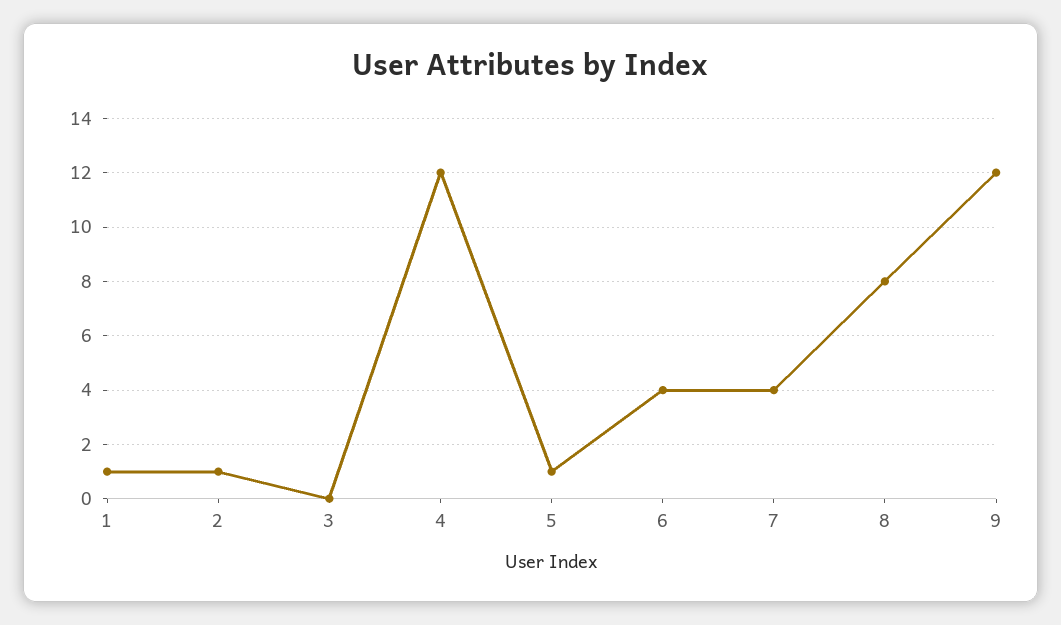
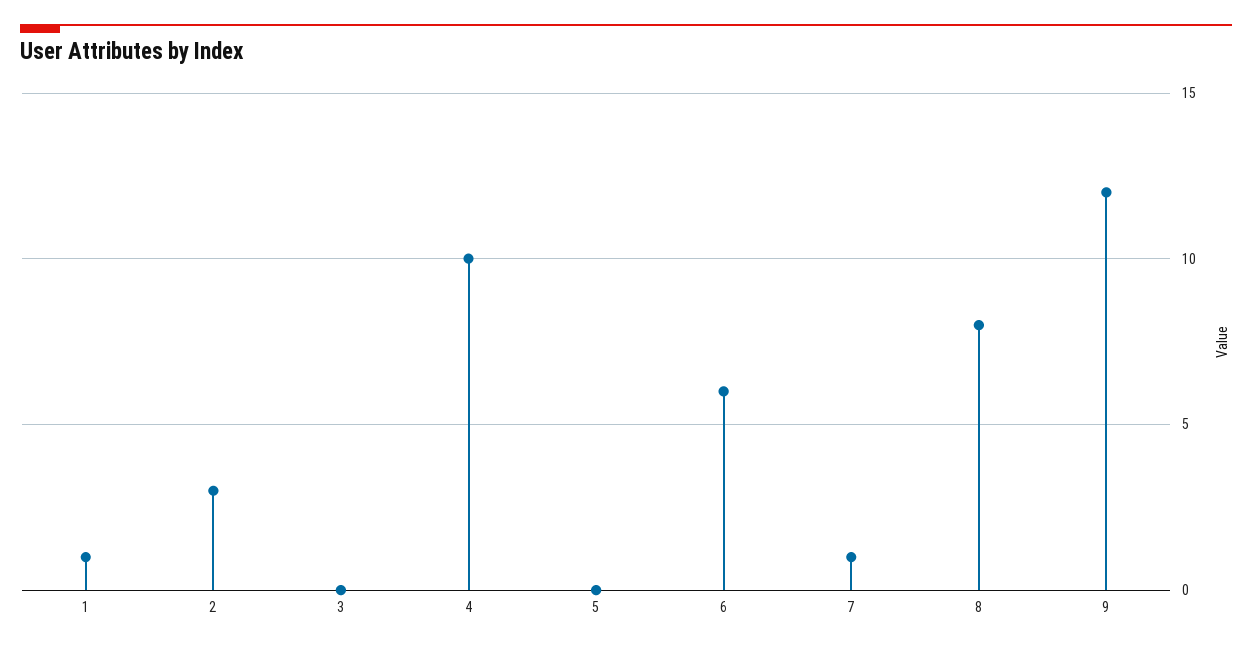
  {
    "1": 1,
-   "2": 1,
+   "2": 3,
    "3": 0,
-   "4": 12,
+   "4": 10,
-   "5": 1,
+   "5": 0,
-   "6": 4,
+   "6": 6,
-   "7": 4,
+   "7": 1,
    "8": 8,
    "9": 12
  }

